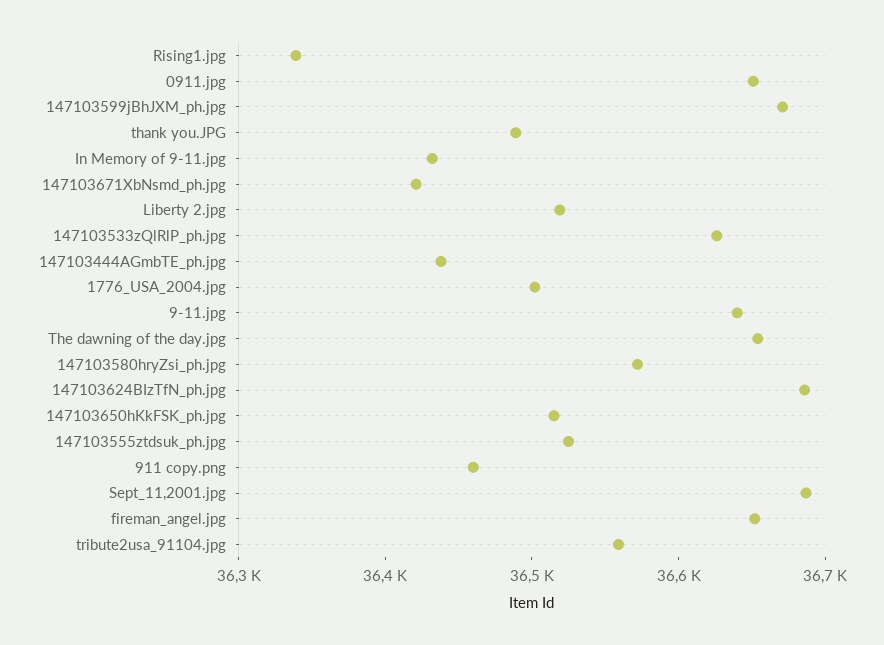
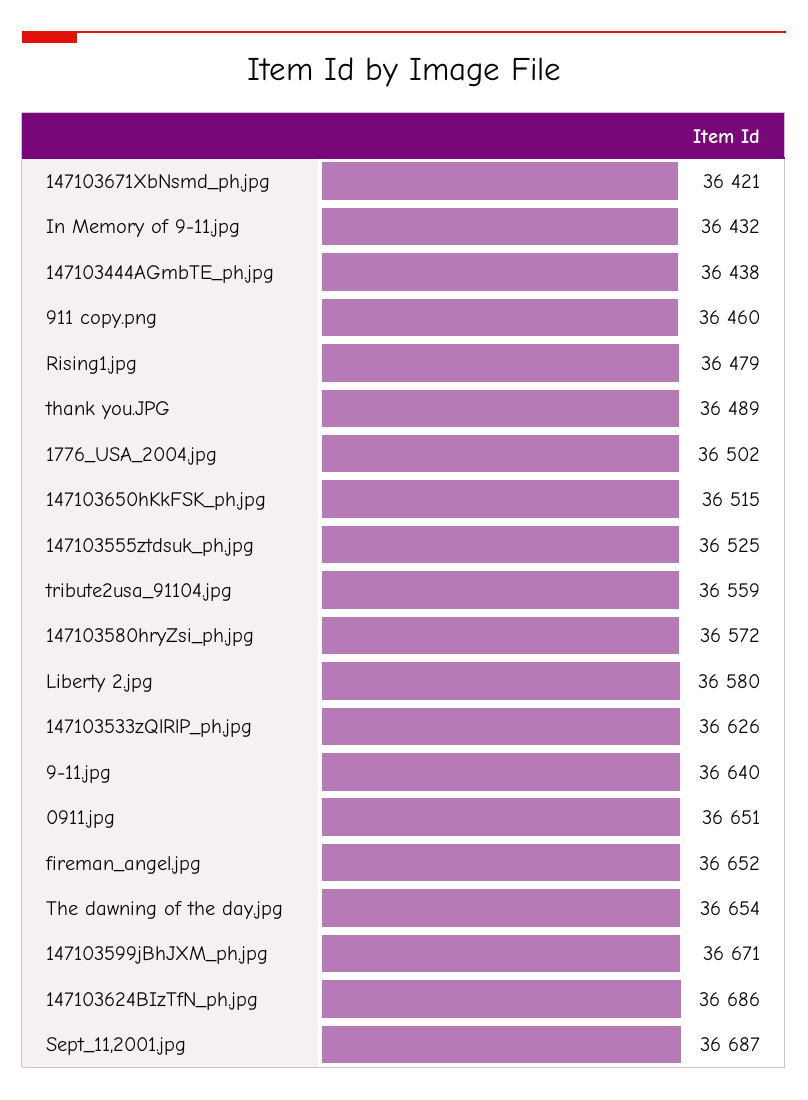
  {
-   "Rising1.jpg": 36340,
+   "Rising1.jpg": 36479,
    "0911.jpg": 36651,
    "147103599jBhJXM_ph.jpg": 36671,
    "thank you.JPG": 36489,
    "In Memory of 9-11.jpg": 36432,
    "147103671XbNsmd_ph.jpg": 36421,
-   "Liberty 2.jpg": 36520,
+   "Liberty 2.jpg": 36580,
    "147103533zQlRlP_ph.jpg": 36626,
    "147103444AGmbTE_ph.jpg": 36438,
    "1776_USA_2004.jpg": 36502,
    "9-11.jpg": 36640,
    "The dawning of the day.jpg": 36654,
    "147103580hryZsi_ph.jpg": 36572,
    "147103624BIzTfN_ph.jpg": 36686,
    "147103650hKkFSK_ph.jpg": 36515,
    "147103555ztdsuk_ph.jpg": 36525,
    "911 copy.png": 36460,
    "Sept_11,2001.jpg": 36687,
    "fireman_angel.jpg": 36652,
    "tribute2usa_91104.jpg": 36559
  }

